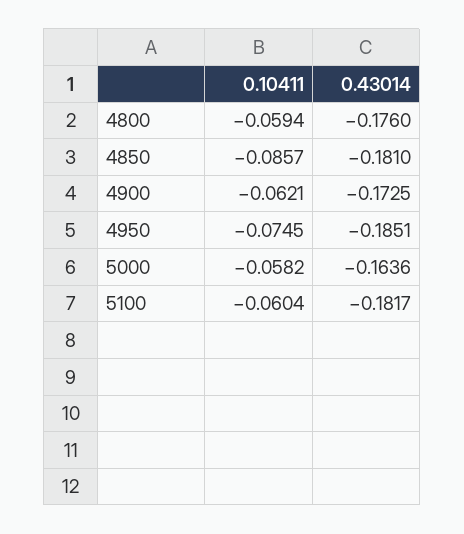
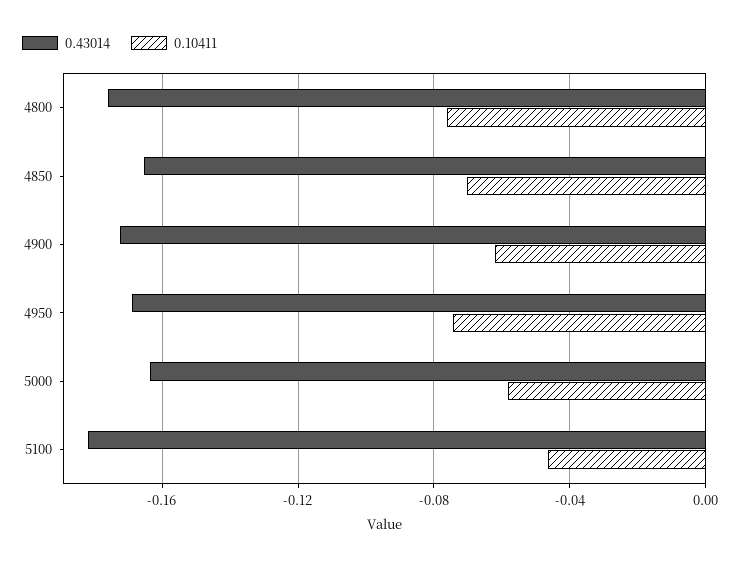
  {
    "0.10411": {
-     "4800": -0.0594,
+     "4800": -0.075,
-     "4850": -0.0857,
+     "4850": -0.07,
      "4900": -0.0621,
      "4950": -0.0745,
      "5000": -0.0582,
-     "5100": -0.0604
+     "5100": -0.045
    },
    "0.43014": {
      "4800": -0.176,
-     "4850": -0.181,
+     "4850": -0.165,
      "4900": -0.1725,
-     "4950": -0.1851,
+     "4950": -0.17,
      "5000": -0.1636,
      "5100": -0.1817
    }
  }

